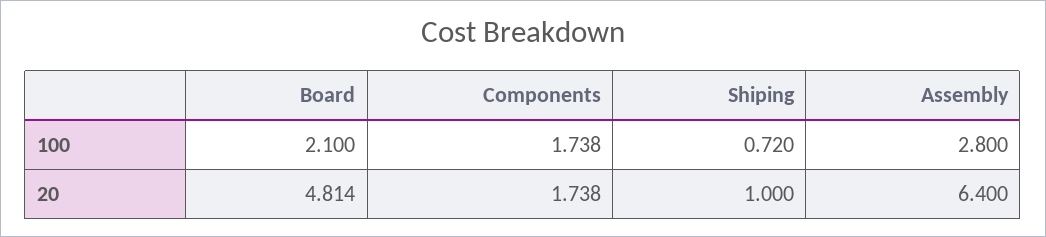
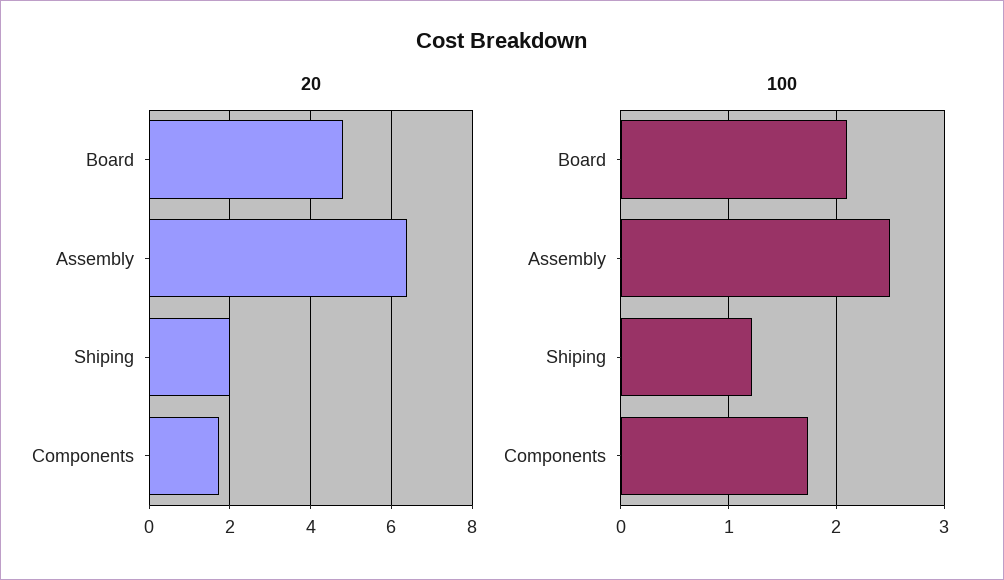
  {
    "100": {
      "Board": 2.1,
      "Components": 1.738,
-     "Shiping": 0.72,
+     "Shiping": 1.2,
-     "Assembly": 2.8
+     "Assembly": 2.5
    },
    "20": {
      "Board": 4.814,
      "Components": 1.738,
-     "Shiping": 1,
+     "Shiping": 2,
      "Assembly": 6.4
    }
  }

